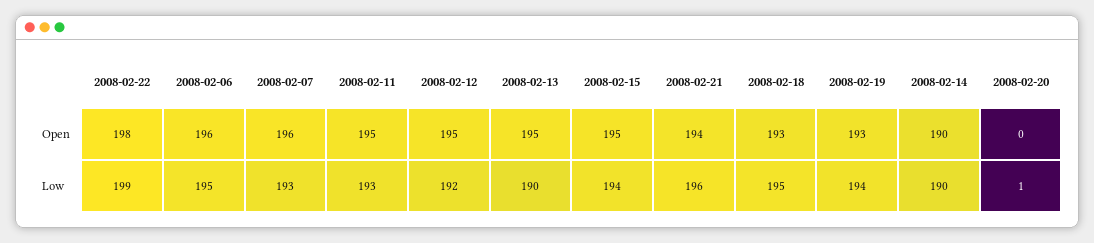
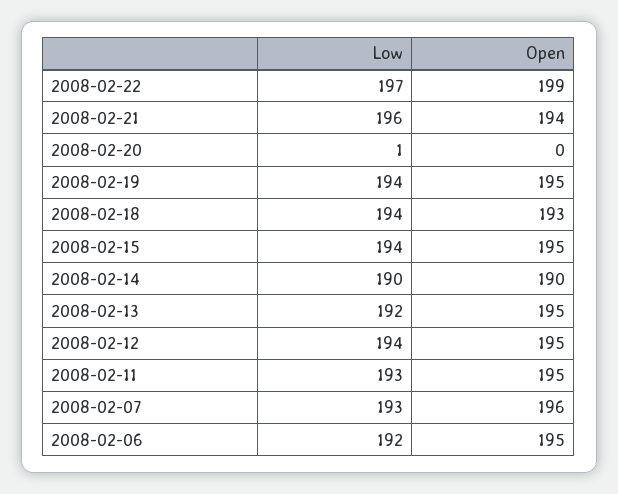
  {
    "2008-02-22": {
-     "Open": 198,
+     "Open": 199,
-     "Low": 199
+     "Low": 197
    },
    "2008-02-06": {
-     "Open": 196,
+     "Open": 195,
-     "Low": 195
+     "Low": 192
    },
    "2008-02-07": {
      "Open": 196,
      "Low": 193
    },
    "2008-02-11": {
      "Open": 195,
      "Low": 193
    },
    "2008-02-12": {
      "Open": 195,
-     "Low": 192
+     "Low": 194
    },
    "2008-02-13": {
      "Open": 195,
-     "Low": 190
+     "Low": 192
    },
    "2008-02-15": {
      "Open": 195,
      "Low": 194
    },
    "2008-02-21": {
      "Open": 194,
      "Low": 196
    },
    "2008-02-18": {
      "Open": 193,
-     "Low": 195
+     "Low": 194
    },
    "2008-02-19": {
-     "Open": 193,
+     "Open": 195,
      "Low": 194
    },
    "2008-02-14": {
      "Open": 190,
      "Low": 190
    },
    "2008-02-20": {
      "Open": 0,
      "Low": 1
    }
  }

